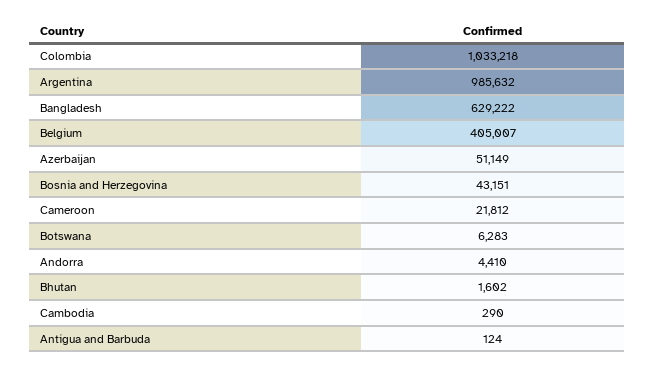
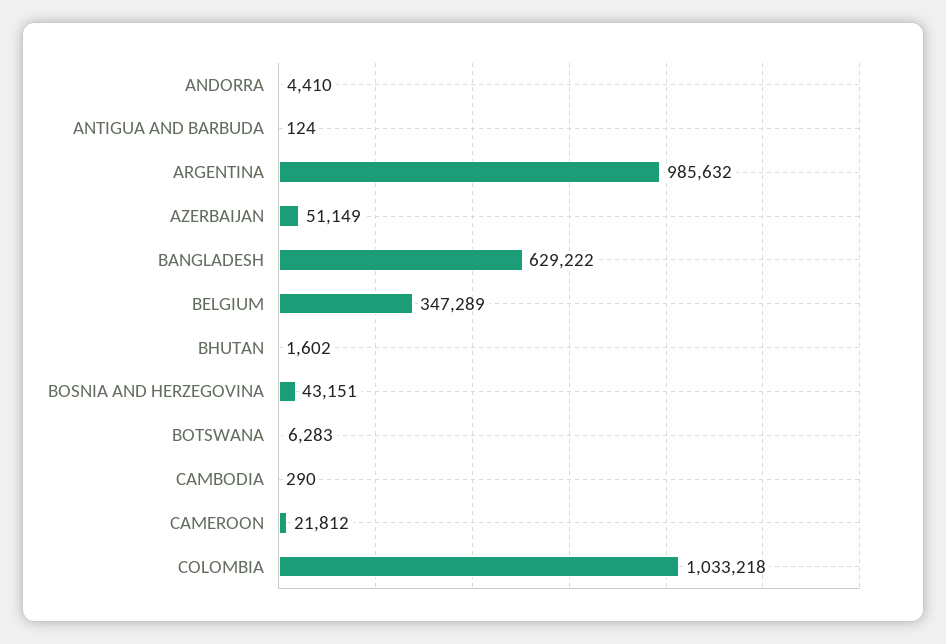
  {
    "Colombia": 1033218,
    "Argentina": 985632,
    "Bangladesh": 629222,
-   "Belgium": 405007,
+   "Belgium": 347289,
    "Azerbaijan": 51149,
    "Bosnia and Herzegovina": 43151,
    "Cameroon": 21812,
    "Botswana": 6283,
    "Andorra": 4410,
    "Bhutan": 1602,
    "Cambodia": 290,
    "Antigua and Barbuda": 124
  }

